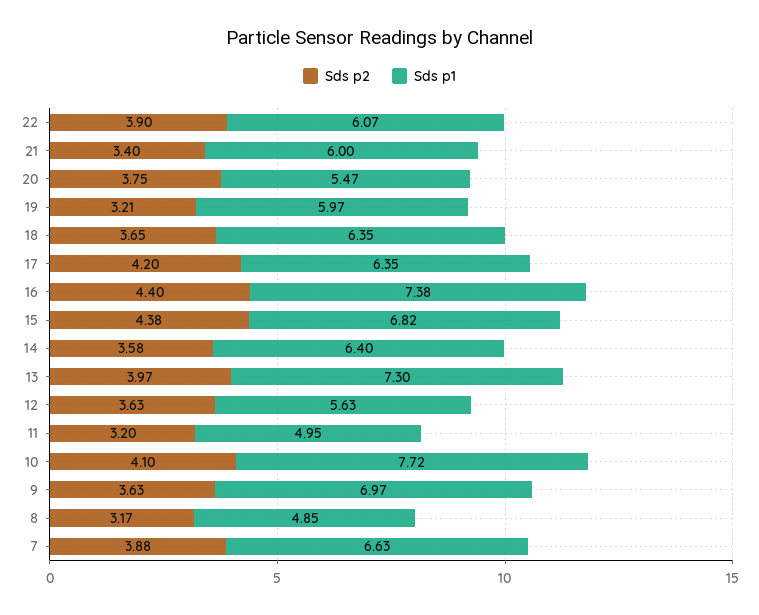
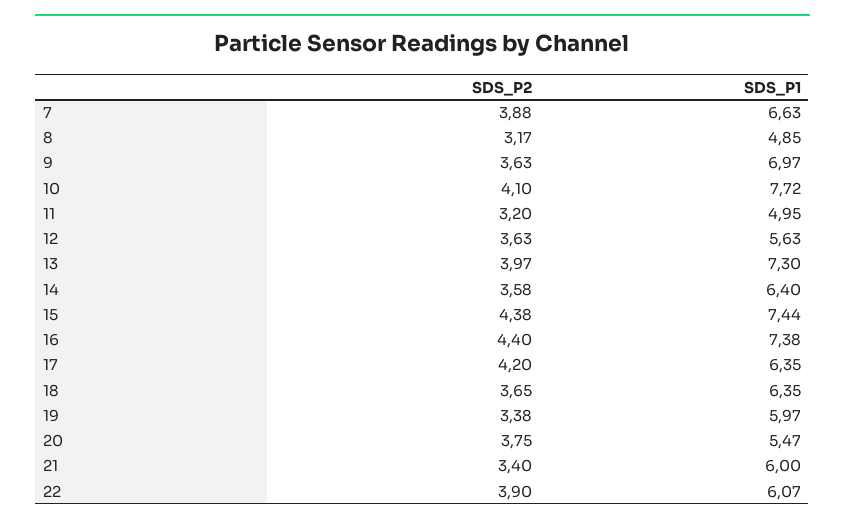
  {
    "Sds p2": {
      "22": 3.9,
      "21": 3.4,
      "20": 3.75,
-     "19": 3.21,
+     "19": 3.38,
      "18": 3.65,
      "17": 4.2,
      "16": 4.4,
      "15": 4.38,
      "14": 3.58,
      "13": 3.97,
      "12": 3.63,
      "11": 3.2,
      "10": 4.1,
      "9": 3.63,
      "8": 3.17,
      "7": 3.88
    },
    "Sds p1": {
      "22": 6.07,
      "21": 6,
      "20": 5.47,
      "19": 5.97,
      "18": 6.35,
      "17": 6.35,
      "16": 7.38,
-     "15": 6.82,
+     "15": 7.44,
      "14": 6.4,
      "13": 7.3,
      "12": 5.63,
      "11": 4.95,
      "10": 7.72,
      "9": 6.97,
      "8": 4.85,
      "7": 6.63
    }
  }

